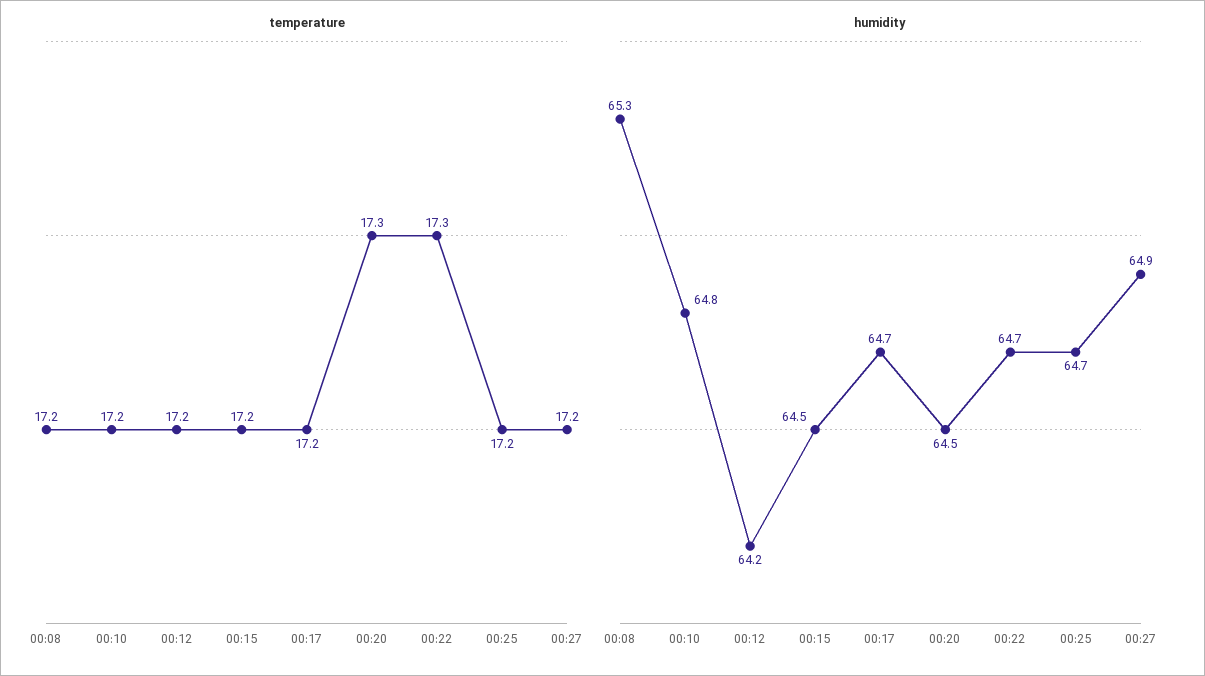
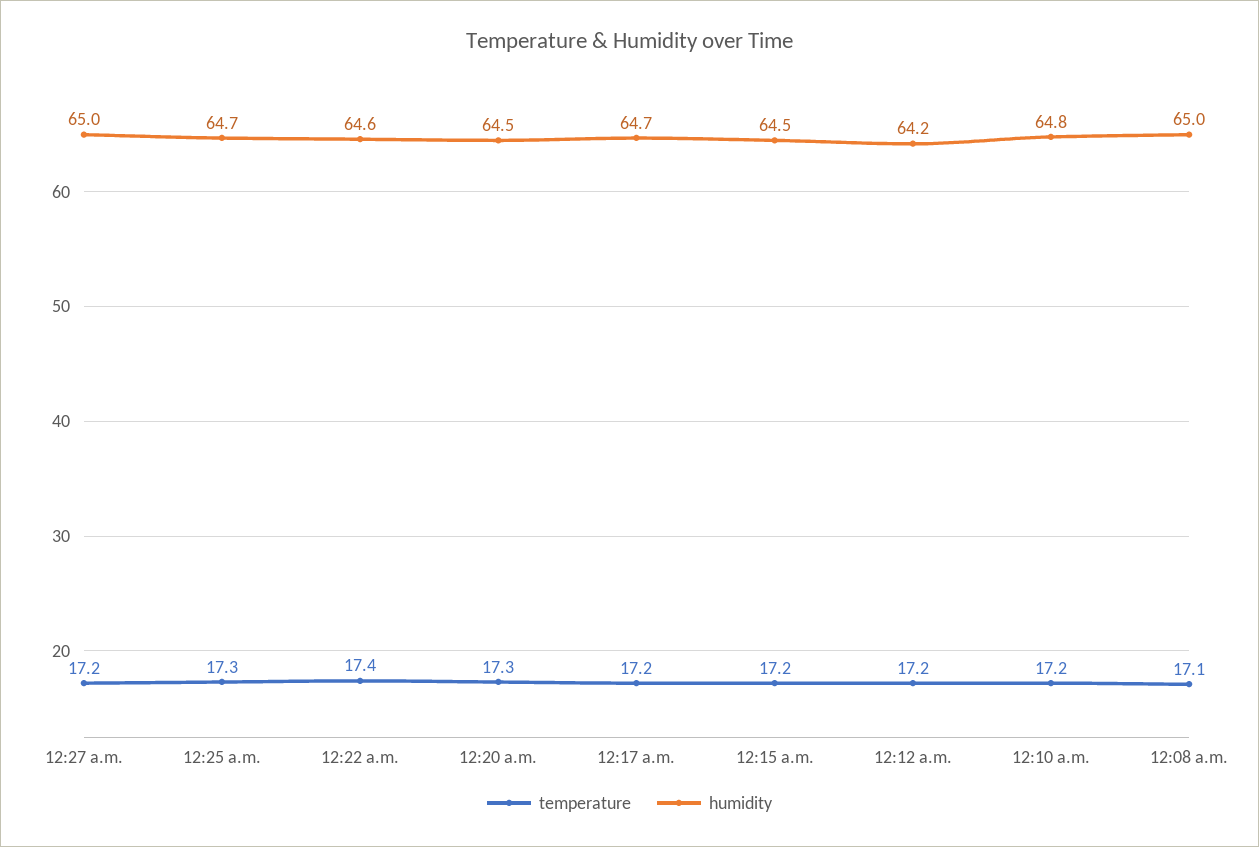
  {
    "temperature": {
-     "00:08": 17.2,
+     "00:08": 17.1,
      "00:10": 17.2,
      "00:12": 17.2,
      "00:15": 17.2,
      "00:17": 17.2,
      "00:20": 17.3,
-     "00:22": 17.3,
+     "00:22": 17.4,
-     "00:25": 17.2,
+     "00:25": 17.3,
      "00:27": 17.2
    },
    "humidity": {
-     "00:08": 65.3,
+     "00:08": 65,
      "00:10": 64.8,
      "00:12": 64.2,
      "00:15": 64.5,
      "00:17": 64.7,
      "00:20": 64.5,
-     "00:22": 64.7,
+     "00:22": 64.6,
      "00:25": 64.7,
-     "00:27": 64.9
+     "00:27": 65
    }
  }

